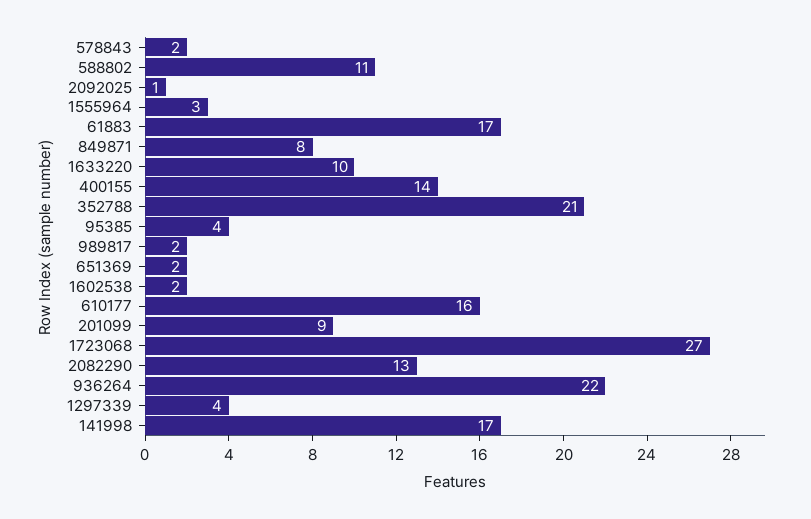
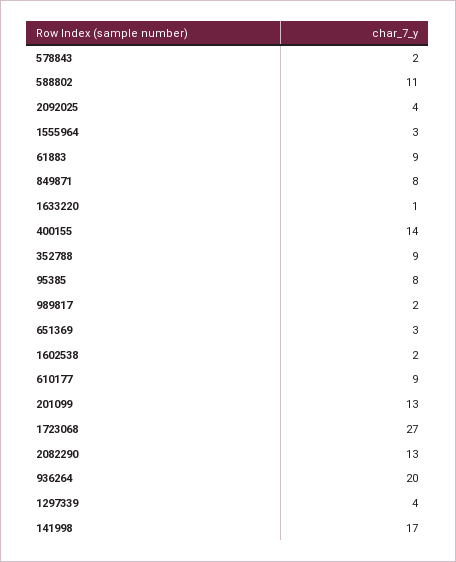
  {
    "578843": 2,
    "588802": 11,
-   "2092025": 1,
+   "2092025": 4,
    "1555964": 3,
-   "61883": 17,
+   "61883": 9,
    "849871": 8,
-   "1633220": 10,
+   "1633220": 1,
    "400155": 14,
-   "352788": 21,
+   "352788": 9,
-   "95385": 4,
+   "95385": 8,
    "989817": 2,
-   "651369": 2,
+   "651369": 3,
    "1602538": 2,
-   "610177": 16,
+   "610177": 9,
-   "201099": 9,
+   "201099": 13,
    "1723068": 27,
    "2082290": 13,
-   "936264": 22,
+   "936264": 20,
    "1297339": 4,
    "141998": 17
  }

